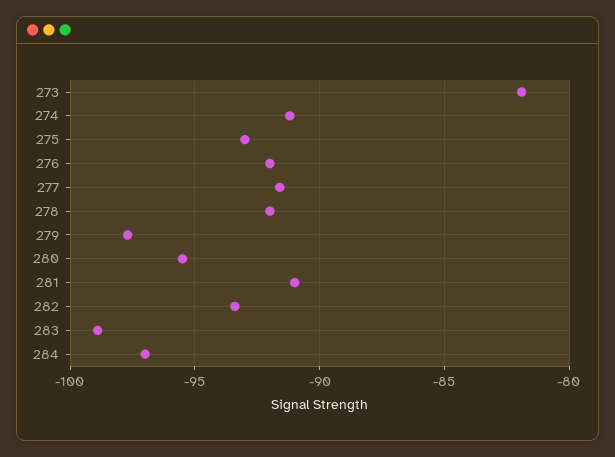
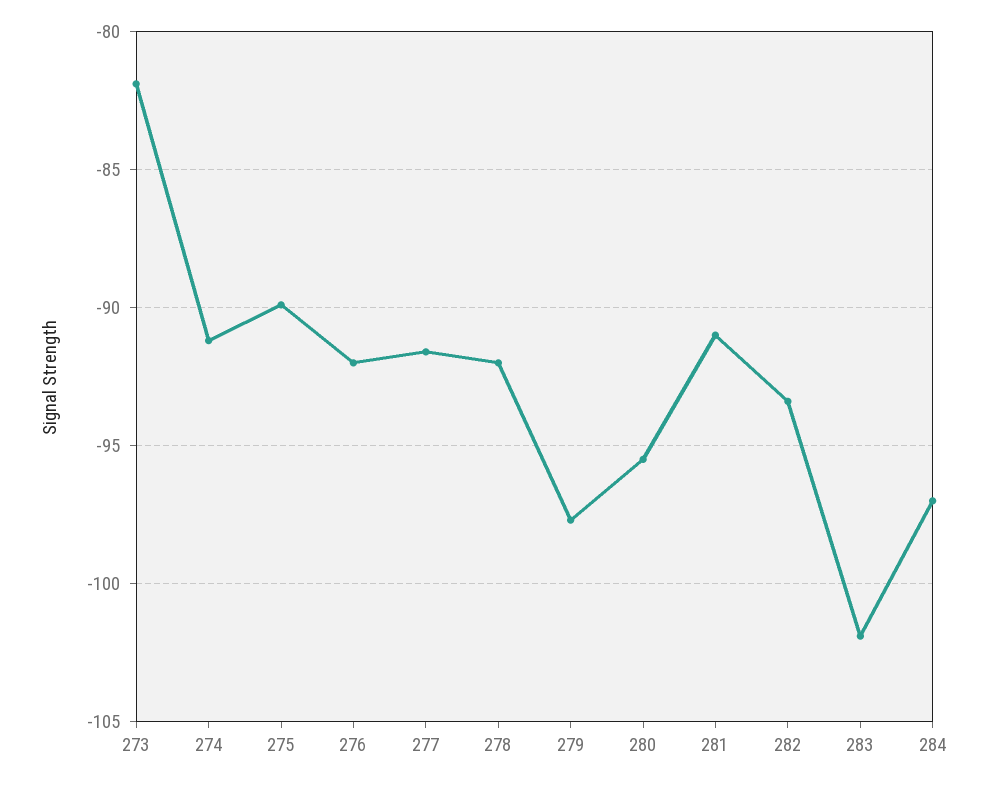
  {
    "273": -82,
    "274": -91,
-   "275": -93,
+   "275": -90,
    "276": -92,
    "277": -91.5,
    "278": -92,
    "279": -97.5,
    "280": -95.5,
    "281": -91,
    "282": -93.5,
-   "283": -99,
+   "283": -102,
    "284": -97
  }

